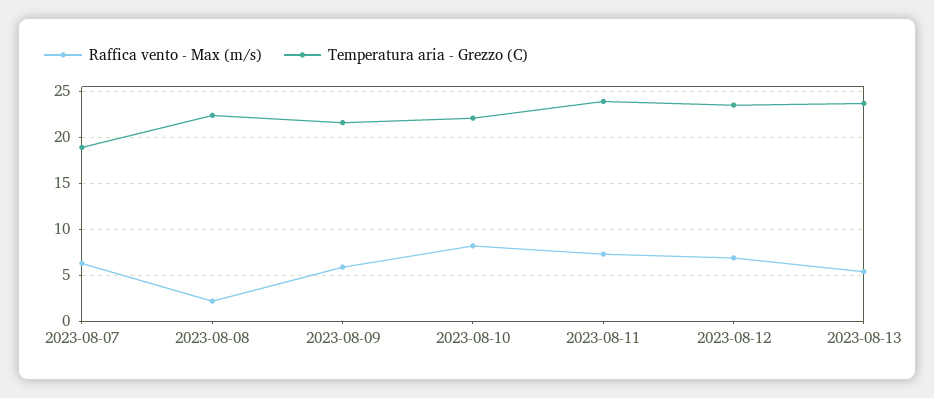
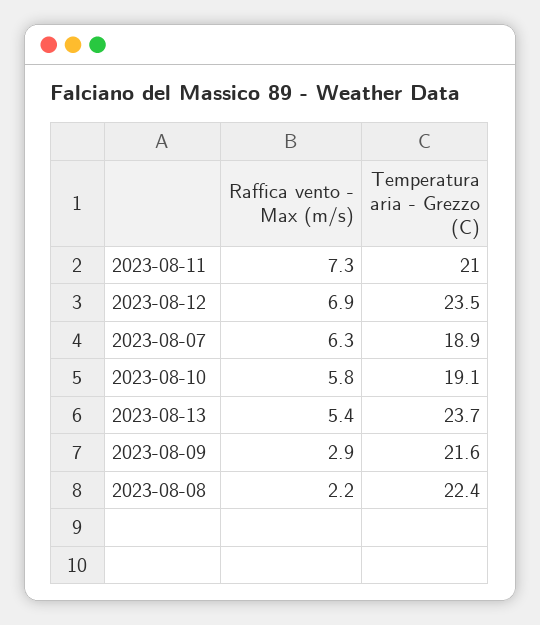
  {
    "Raffica vento - Max (m/s)": {
      "2023-08-07": 6.3,
      "2023-08-08": 2.2,
-     "2023-08-09": 6,
+     "2023-08-09": 2.9,
-     "2023-08-10": 8,
+     "2023-08-10": 5.8,
      "2023-08-11": 7.3,
      "2023-08-12": 6.9,
      "2023-08-13": 5.4
    },
    "Temperatura aria - Grezzo (C)": {
      "2023-08-07": 18.9,
      "2023-08-08": 22.4,
      "2023-08-09": 21.6,
-     "2023-08-10": 22,
+     "2023-08-10": 19.1,
-     "2023-08-11": 24,
+     "2023-08-11": 21,
      "2023-08-12": 23.5,
      "2023-08-13": 23.7
    }
  }

